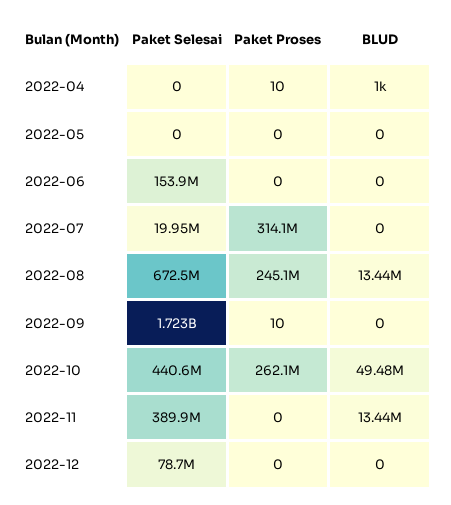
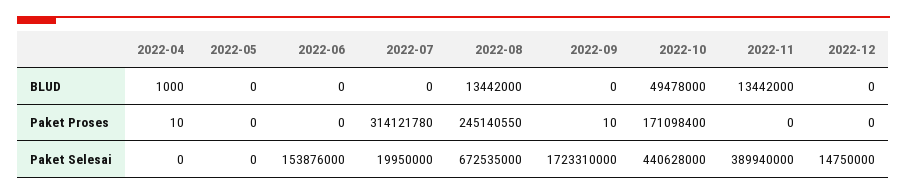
  {
    "Paket Selesai": {
      "2022-04": 0,
      "2022-05": 0,
      "2022-06": 153876000,
      "2022-07": 19950000,
      "2022-08": 672535000,
      "2022-09": 1723310000,
      "2022-10": 440628000,
      "2022-11": 389940000,
-     "2022-12": 78700000
+     "2022-12": 14750000
    },
    "Paket Proses": {
      "2022-04": 10,
      "2022-05": 0,
      "2022-06": 0,
      "2022-07": 314121780,
      "2022-08": 245140550,
      "2022-09": 10,
-     "2022-10": 262100000,
+     "2022-10": 171098400,
      "2022-11": 0,
      "2022-12": 0
    },
    "BLUD": {
      "2022-04": 1000,
      "2022-05": 0,
      "2022-06": 0,
      "2022-07": 0,
      "2022-08": 13442000,
      "2022-09": 0,
      "2022-10": 49478000,
      "2022-11": 13442000,
      "2022-12": 0
    }
  }

